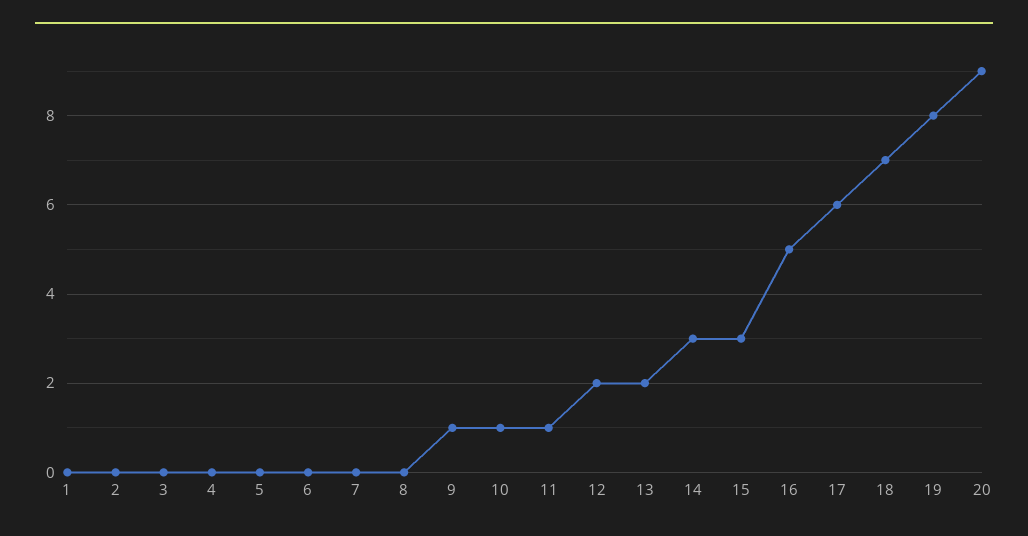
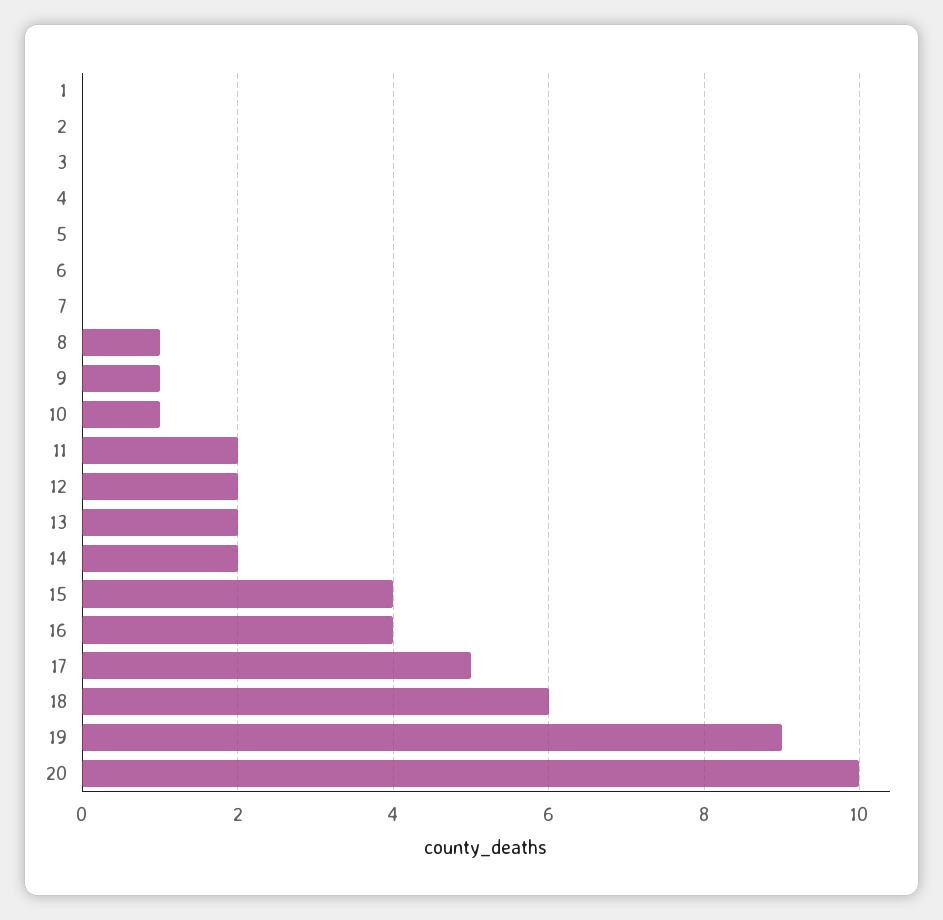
  {
    "1": 0,
    "2": 0,
    "3": 0,
    "4": 0,
    "5": 0,
    "6": 0,
    "7": 0,
-   "8": 0,
+   "8": 1,
    "9": 1,
    "10": 1,
-   "11": 1,
+   "11": 2,
    "12": 2,
    "13": 2,
-   "14": 3,
+   "14": 2,
-   "15": 3,
+   "15": 4,
-   "16": 5,
+   "16": 4,
-   "17": 6,
+   "17": 5,
-   "18": 7,
+   "18": 6,
-   "19": 8,
+   "19": 9,
-   "20": 9
+   "20": 10
  }

